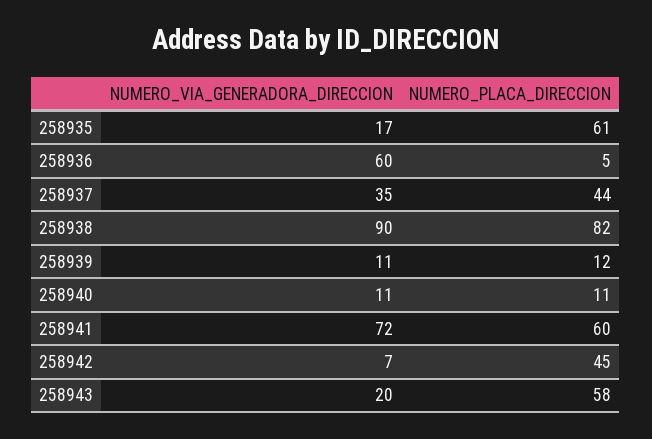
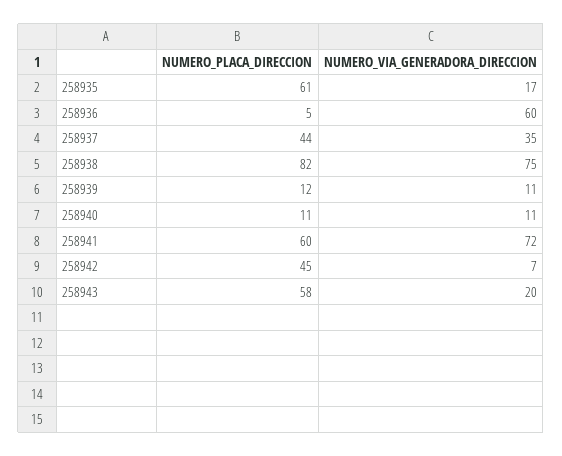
  {
    "NUMERO_VIA_GENERADORA_DIRECCION": {
      "258935": 17,
      "258936": 60,
      "258937": 35,
-     "258938": 90,
+     "258938": 75,
      "258939": 11,
      "258940": 11,
      "258941": 72,
      "258942": 7,
      "258943": 20
    },
    "NUMERO_PLACA_DIRECCION": {
      "258935": 61,
      "258936": 5,
      "258937": 44,
      "258938": 82,
      "258939": 12,
      "258940": 11,
      "258941": 60,
      "258942": 45,
      "258943": 58
    }
  }

